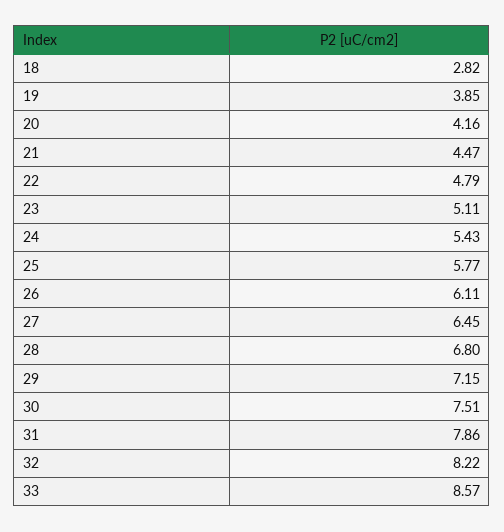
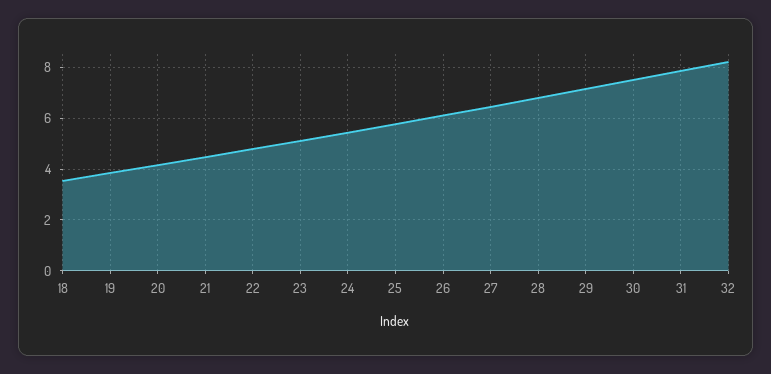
  {
-   "18": 2.82,
+   "18": 3.5,
    "19": 3.85,
    "20": 4.16,
    "21": 4.47,
    "22": 4.79,
    "23": 5.11,
    "24": 5.43,
    "25": 5.77,
    "26": 6.11,
    "27": 6.45,
    "28": 6.8,
    "29": 7.15,
    "30": 7.51,
    "31": 7.86,
-   "32": 8.22,
+   "32": 8.22
-   "33": 8.57
  }

